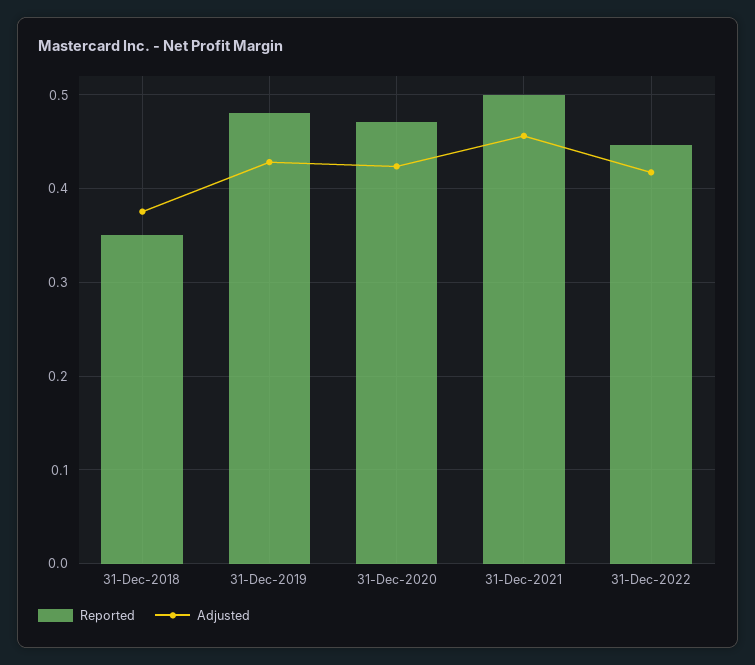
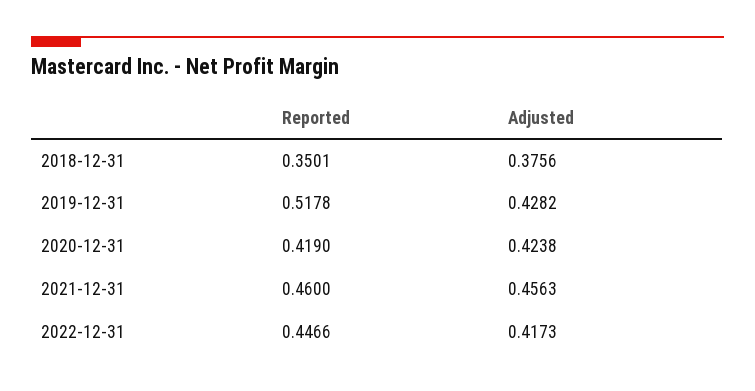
  {
    "Reported": {
      "31-Dec-2018": 0.3501,
-     "31-Dec-2019": 0.48,
+     "31-Dec-2019": 0.5178,
-     "31-Dec-2020": 0.47,
+     "31-Dec-2020": 0.419,
-     "31-Dec-2021": 0.5,
+     "31-Dec-2021": 0.46,
      "31-Dec-2022": 0.4466
    },
    "Adjusted": {
      "31-Dec-2018": 0.3756,
      "31-Dec-2019": 0.4282,
      "31-Dec-2020": 0.4238,
      "31-Dec-2021": 0.4563,
      "31-Dec-2022": 0.4173
    }
  }

